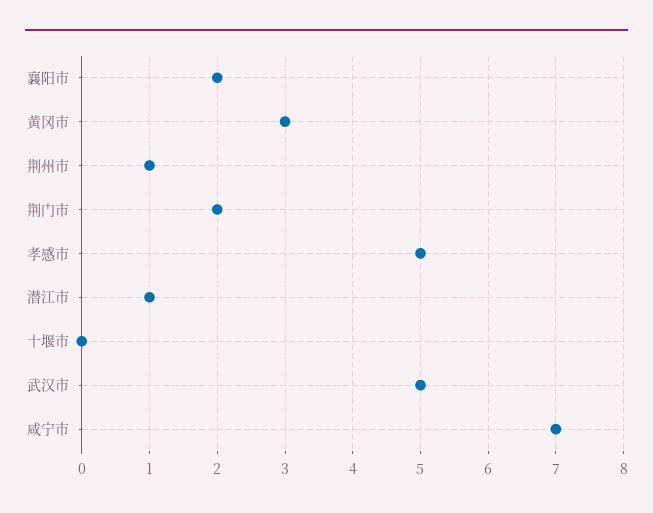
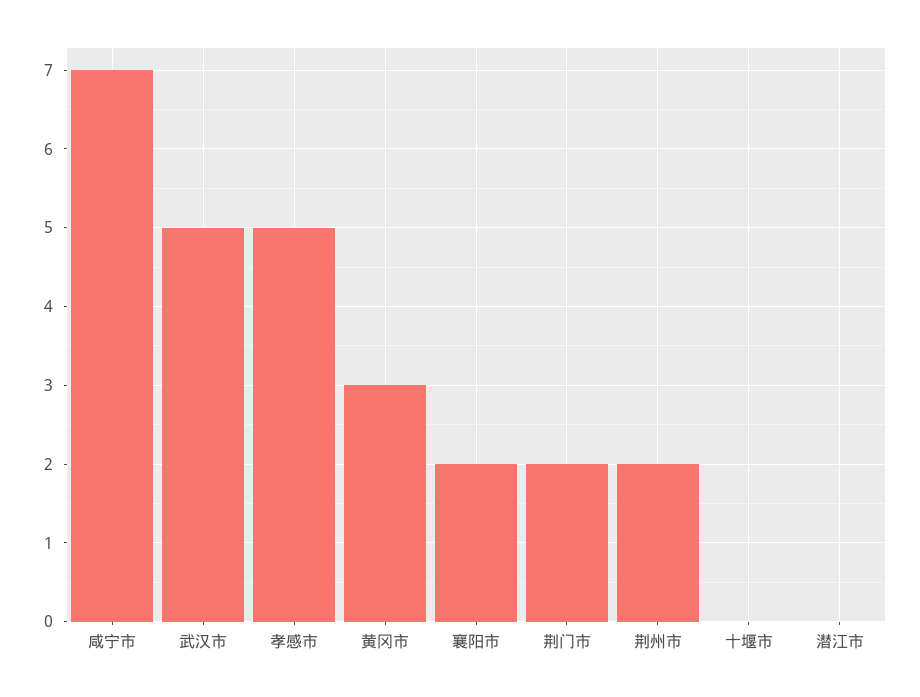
  {
    "襄阳市": 2,
    "黄冈市": 3,
-   "荆州市": 1,
+   "荆州市": 2,
    "荆门市": 2,
    "孝感市": 5,
-   "潜江市": 1,
+   "潜江市": 0,
    "十堰市": 0,
    "武汉市": 5,
    "咸宁市": 7
  }

